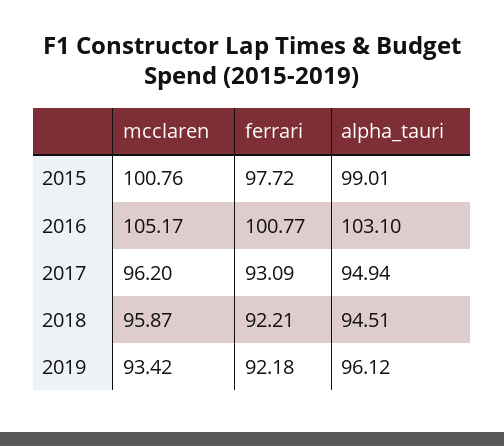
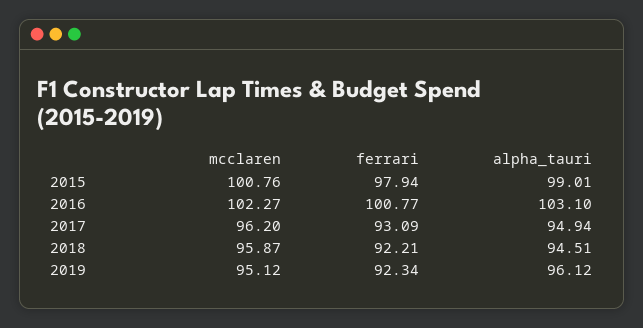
  {
    "mcclaren": {
      "2015": 100.76,
-     "2016": 105.17,
+     "2016": 102.27,
      "2017": 96.2,
      "2018": 95.87,
-     "2019": 93.42
+     "2019": 95.12
    },
    "ferrari": {
-     "2015": 97.72,
+     "2015": 97.94,
      "2016": 100.77,
      "2017": 93.09,
      "2018": 92.21,
-     "2019": 92.18
+     "2019": 92.34
    },
    "alpha_tauri": {
      "2015": 99.01,
      "2016": 103.1,
      "2017": 94.94,
      "2018": 94.51,
      "2019": 96.12
    }
  }

